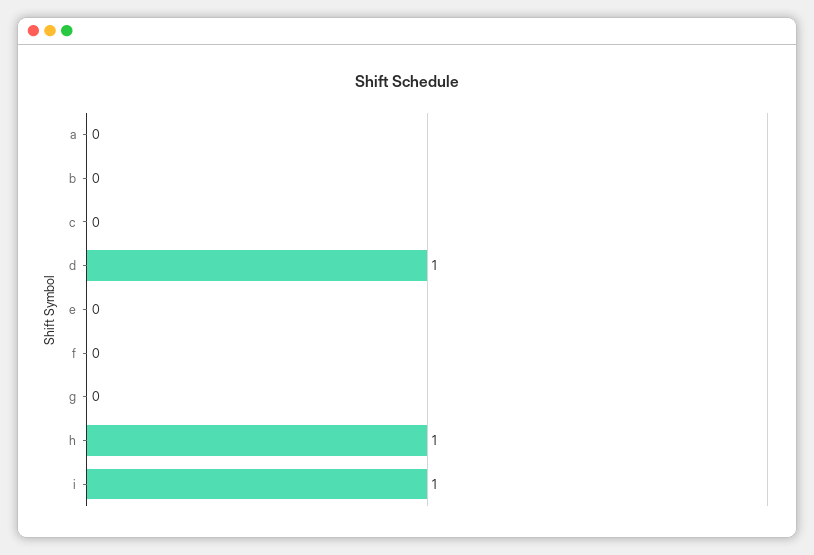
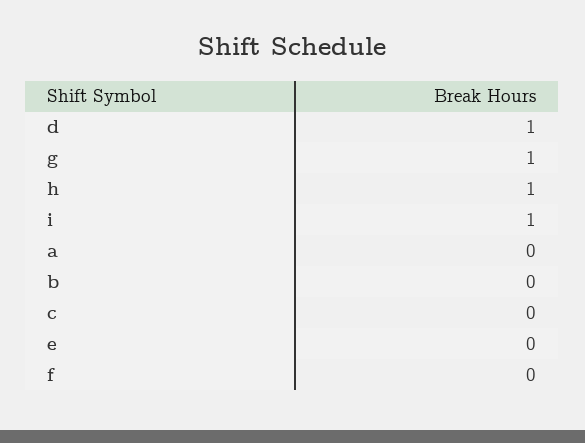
  {
    "a": 0,
    "b": 0,
    "c": 0,
    "d": 1,
    "e": 0,
    "f": 0,
-   "g": 0,
+   "g": 1,
    "h": 1,
    "i": 1
  }

